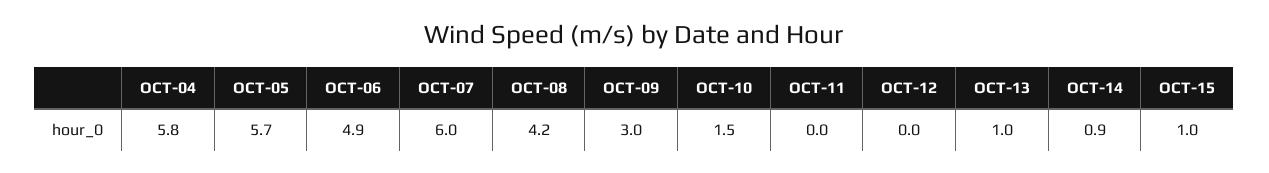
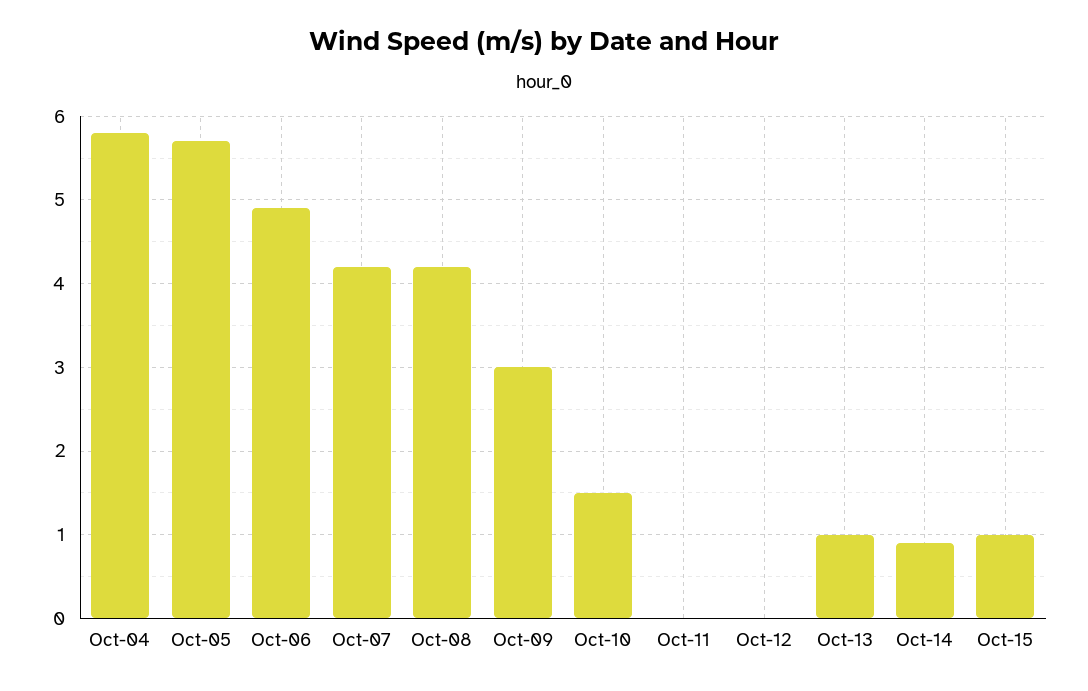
  {
    "OCT-04": 5.8,
    "OCT-05": 5.7,
    "OCT-06": 4.9,
-   "OCT-07": 6,
+   "OCT-07": 4.2,
    "OCT-08": 4.2,
    "OCT-09": 3,
    "OCT-10": 1.5,
    "OCT-11": 0,
    "OCT-12": 0,
    "OCT-13": 1,
    "OCT-14": 0.9,
    "OCT-15": 1
  }

